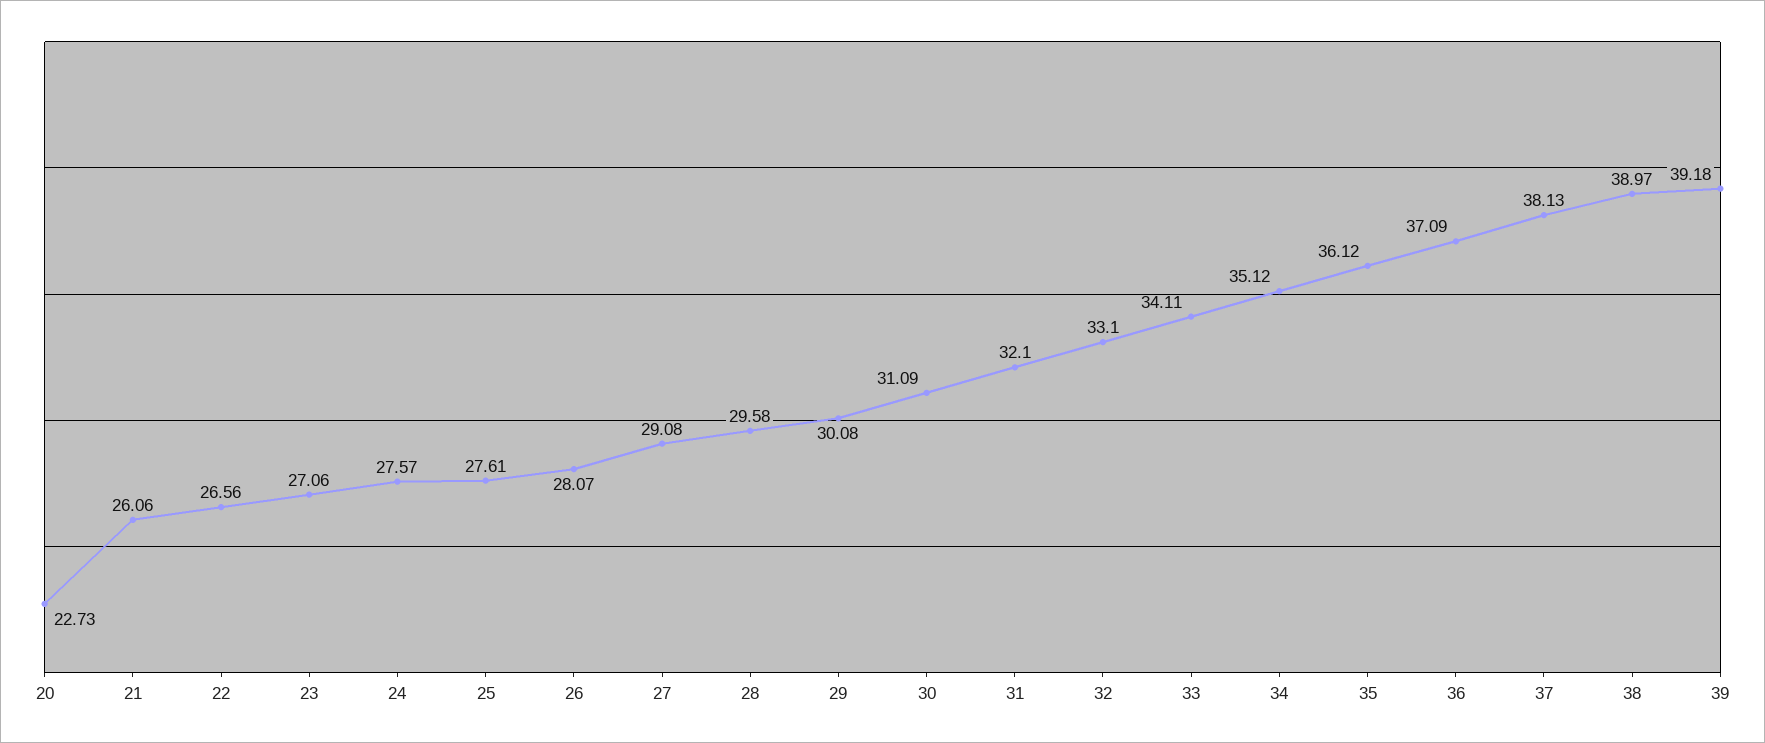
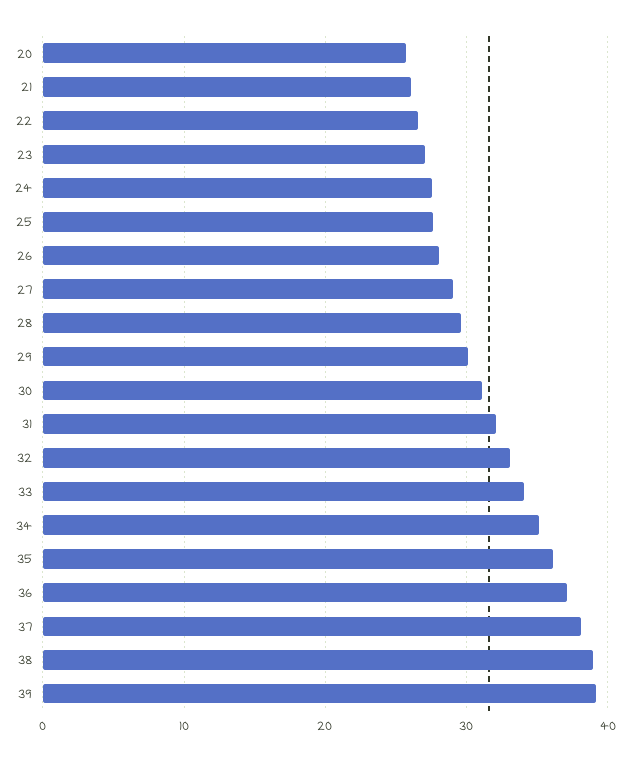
  {
-   "20": 22.73,
+   "20": 26,
    "21": 26.06,
    "22": 26.56,
    "23": 27.06,
    "24": 27.57,
    "25": 27.61,
    "26": 28.07,
    "27": 29.08,
    "28": 29.58,
    "29": 30.08,
    "30": 31.09,
    "31": 32.1,
    "32": 33.1,
    "33": 34.11,
    "34": 35.12,
    "35": 36.12,
    "36": 37.09,
    "37": 38.13,
    "38": 38.97,
    "39": 39.18
  }

